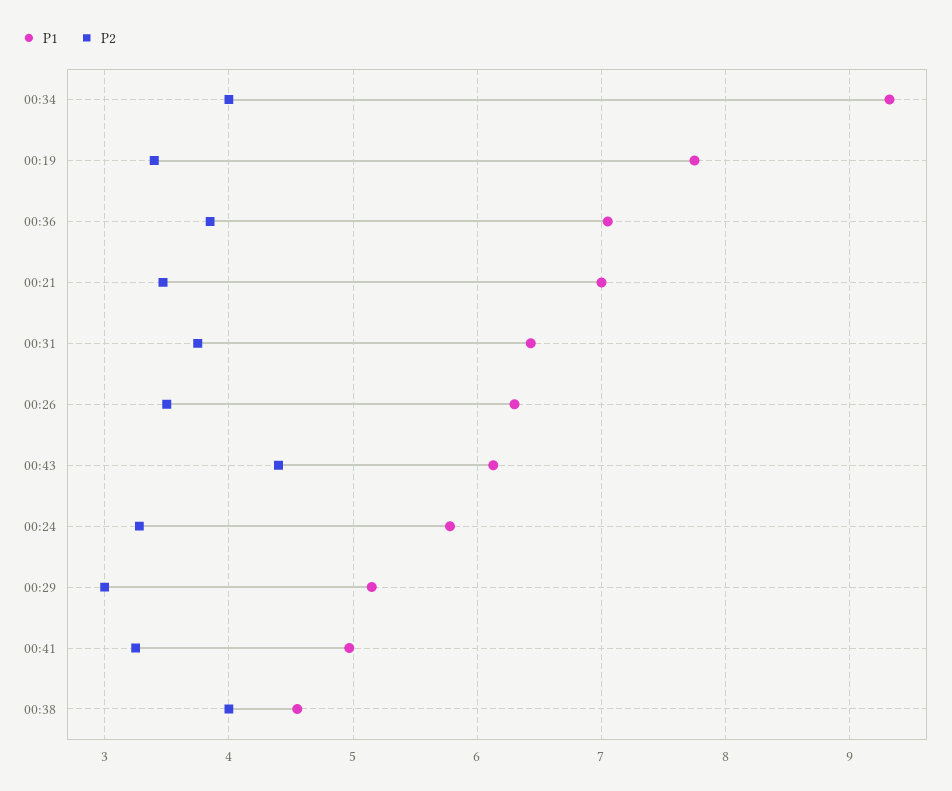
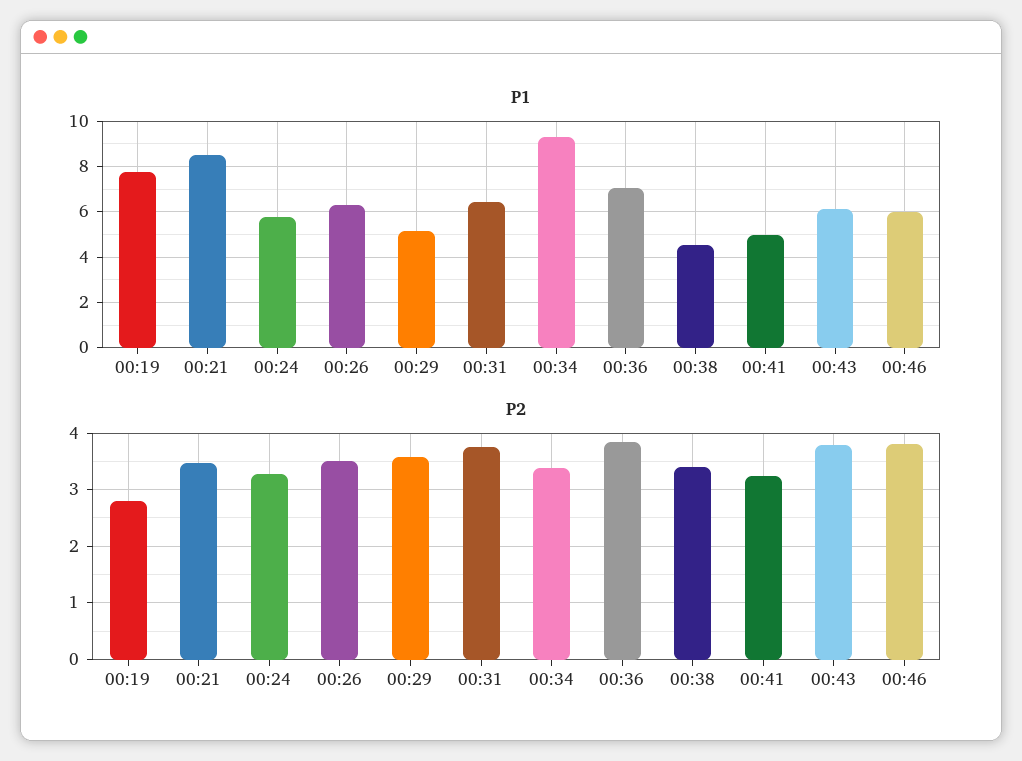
  {
    "P1": {
      "00:34": 9.3,
      "00:19": 7.8,
      "00:36": 7.1,
-     "00:21": 7,
+     "00:21": 8.5,
      "00:31": 6.4,
      "00:26": 6.3,
      "00:43": 6.1,
      "00:24": 5.8,
      "00:29": 5.2,
      "00:41": 5,
-     "00:38": 4.6
+     "00:38": 4.6,
+     "00:46": 6
    },
    "P2": {
-     "00:34": 4,
+     "00:34": 3.4,
-     "00:19": 3.4,
+     "00:19": 2.8,
      "00:36": 3.9,
      "00:21": 3.5,
      "00:31": 3.8,
      "00:26": 3.5,
-     "00:43": 4.4,
+     "00:43": 3.8,
      "00:24": 3.3,
-     "00:29": 3,
+     "00:29": 3.6,
      "00:41": 3.3,
-     "00:38": 4
+     "00:38": 3.4,
+     "00:46": 3.8
    }
  }

